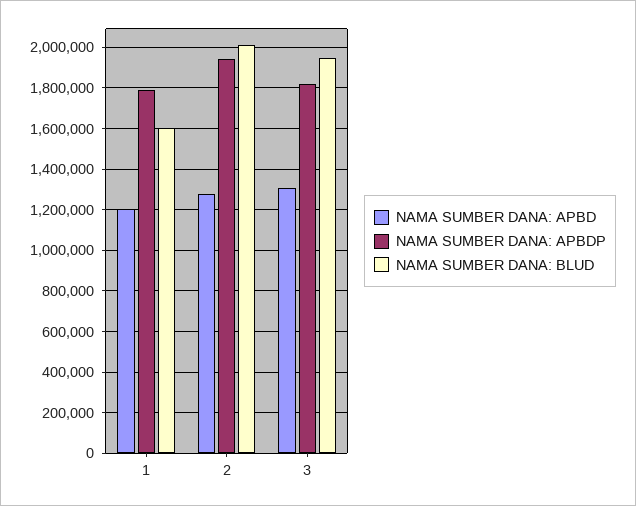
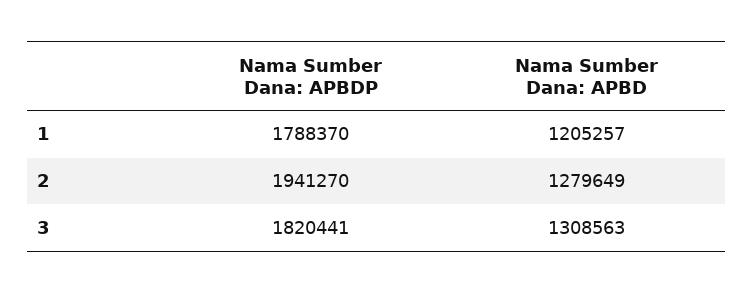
  {
    "NAMA SUMBER DANA: APBD": {
      "1": 1205257,
      "2": 1279649,
      "3": 1308563
    },
    "NAMA SUMBER DANA: APBDP": {
      "1": 1788370,
      "2": 1941270,
      "3": 1820441
-   },
+   }
-   "NAMA SUMBER DANA: BLUD": {
-     "1": 1600000,
-     "2": 2000000,
-     "3": 1950000
-   }
  }

